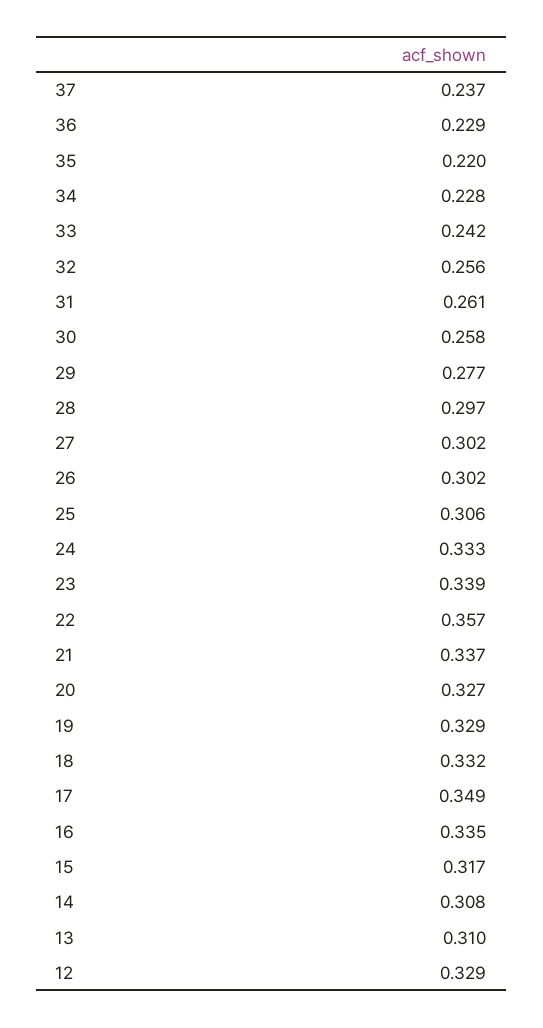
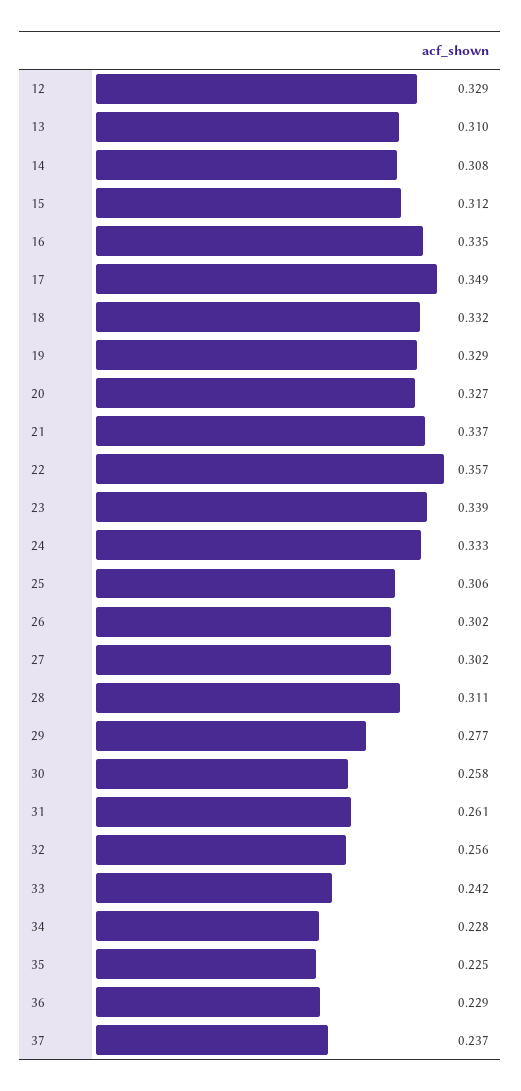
  {
    "37": 0.237,
    "36": 0.229,
-   "35": 0.22,
+   "35": 0.225,
    "34": 0.228,
    "33": 0.242,
    "32": 0.256,
    "31": 0.261,
    "30": 0.258,
    "29": 0.277,
-   "28": 0.297,
+   "28": 0.311,
    "27": 0.302,
    "26": 0.302,
    "25": 0.306,
    "24": 0.333,
    "23": 0.339,
    "22": 0.357,
    "21": 0.337,
    "20": 0.327,
    "19": 0.329,
    "18": 0.332,
    "17": 0.349,
    "16": 0.335,
-   "15": 0.317,
+   "15": 0.312,
    "14": 0.308,
    "13": 0.31,
    "12": 0.329
  }

